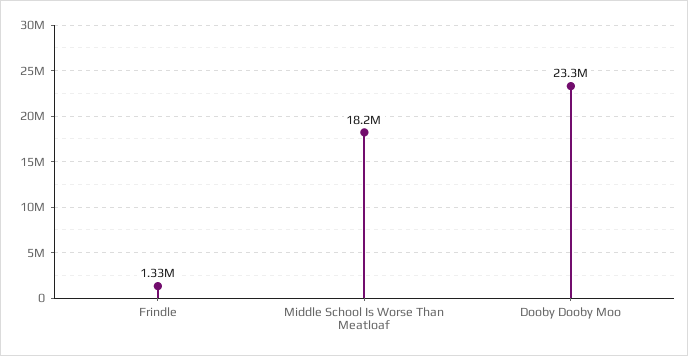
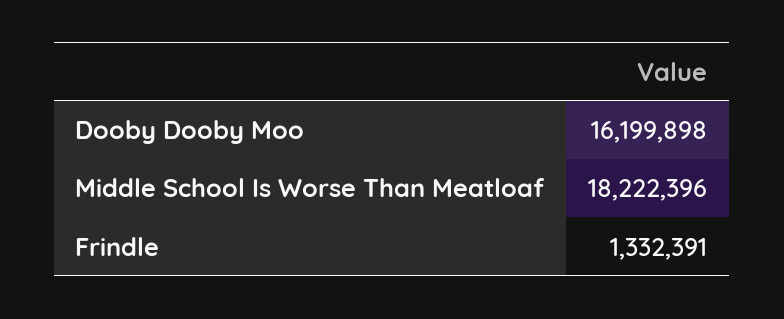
  {
    "Frindle": 1332391,
    "Middle School Is Worse Than Meatloaf": 18222396,
-   "Dooby Dooby Moo": 23300000
+   "Dooby Dooby Moo": 16199898
  }

